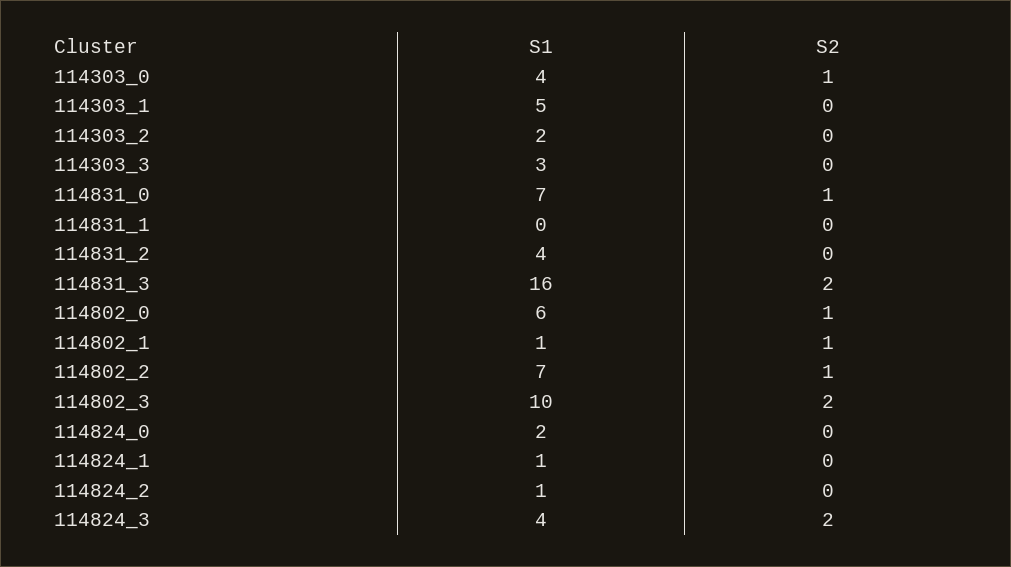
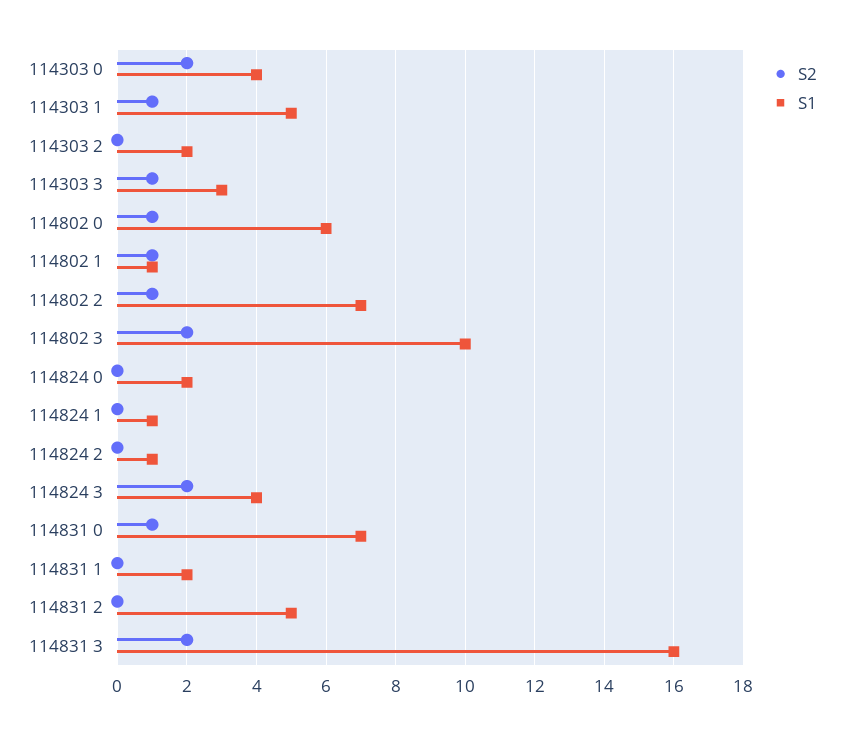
  {
    "S1": {
      "114303_0": 4,
      "114303_1": 5,
      "114303_2": 2,
      "114303_3": 3,
      "114831_0": 7,
-     "114831_1": 0,
+     "114831_1": 2,
-     "114831_2": 4,
+     "114831_2": 5,
      "114831_3": 16,
      "114802_0": 6,
      "114802_1": 1,
      "114802_2": 7,
      "114802_3": 10,
      "114824_0": 2,
      "114824_1": 1,
      "114824_2": 1,
      "114824_3": 4
    },
    "S2": {
-     "114303_0": 1,
+     "114303_0": 2,
-     "114303_1": 0,
+     "114303_1": 1,
      "114303_2": 0,
-     "114303_3": 0,
+     "114303_3": 1,
      "114831_0": 1,
      "114831_1": 0,
      "114831_2": 0,
      "114831_3": 2,
      "114802_0": 1,
      "114802_1": 1,
      "114802_2": 1,
      "114802_3": 2,
      "114824_0": 0,
      "114824_1": 0,
      "114824_2": 0,
      "114824_3": 2
    }
  }

